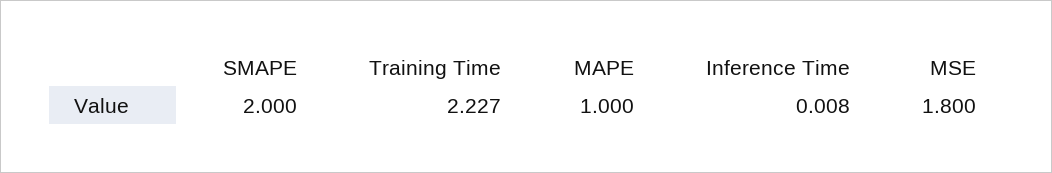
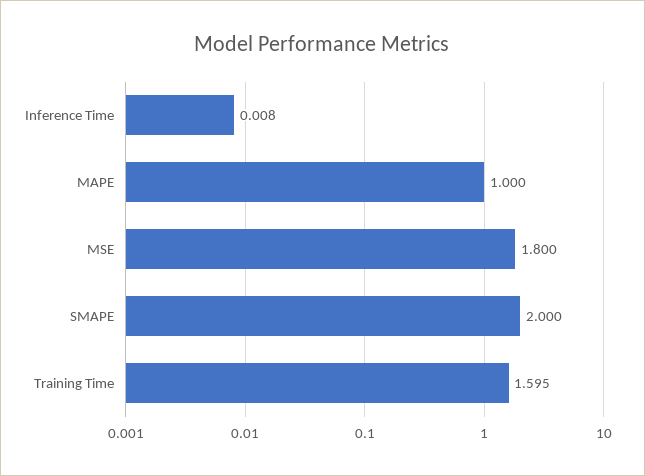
  {
    "SMAPE": 2,
-   "Training Time": 2.227,
+   "Training Time": 1.595,
    "MAPE": 1,
    "Inference Time": 0.008,
    "MSE": 1.8
  }

